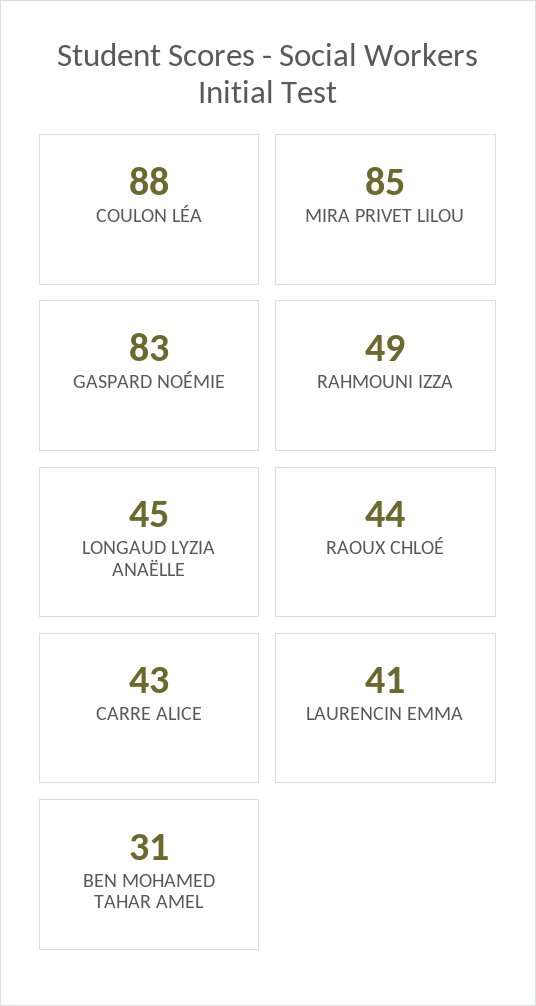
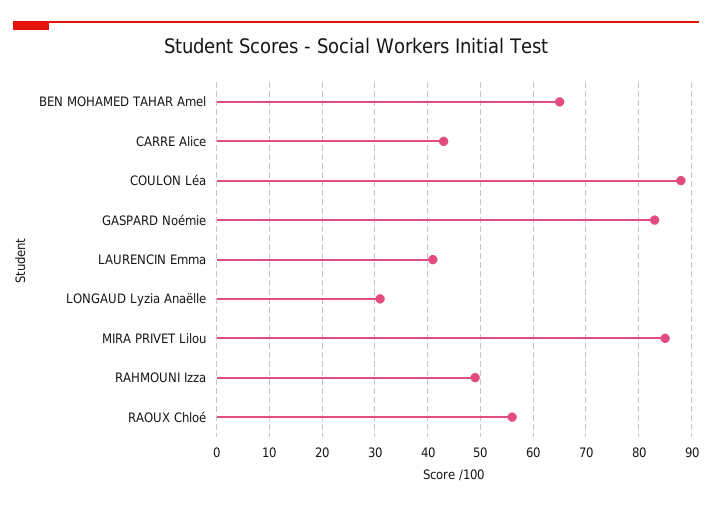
  {
    "COULON LÉA": 88,
    "MIRA PRIVET LILOU": 85,
    "GASPARD NOÉMIE": 83,
    "RAHMOUNI IZZA": 49,
-   "LONGAUD LYZIA ANAËLLE": 45,
+   "LONGAUD LYZIA ANAËLLE": 30,
-   "RAOUX CHLOÉ": 44,
+   "RAOUX CHLOÉ": 55,
    "CARRE ALICE": 43,
    "LAURENCIN EMMA": 41,
-   "BEN MOHAMED TAHAR AMEL": 31
+   "BEN MOHAMED TAHAR AMEL": 65
  }

